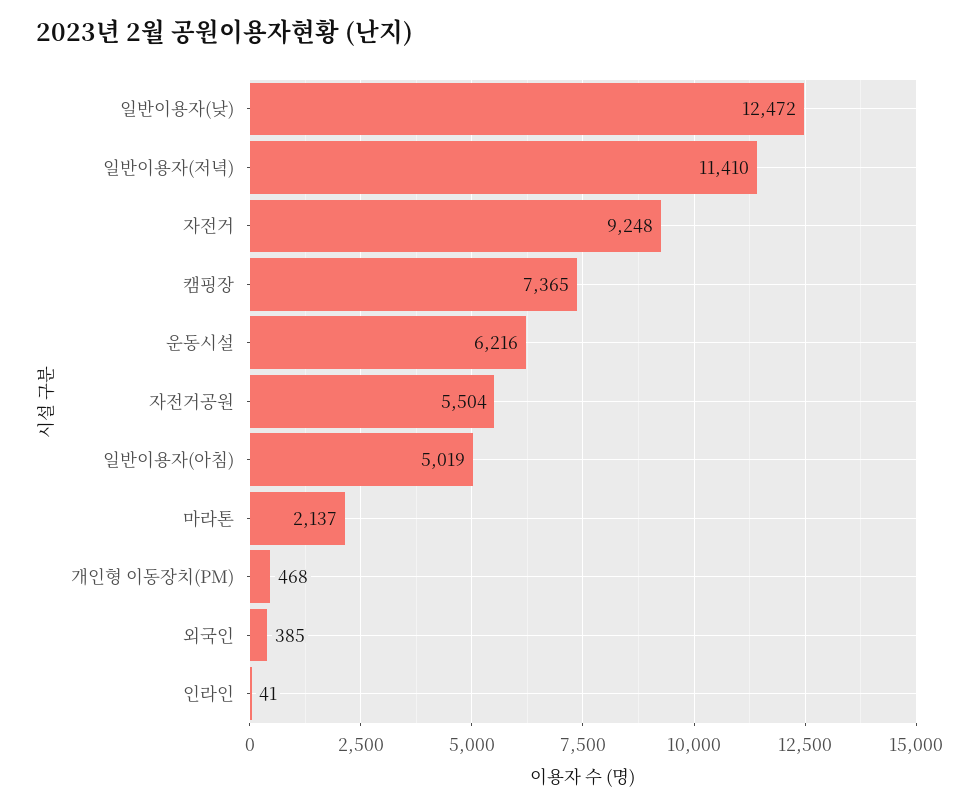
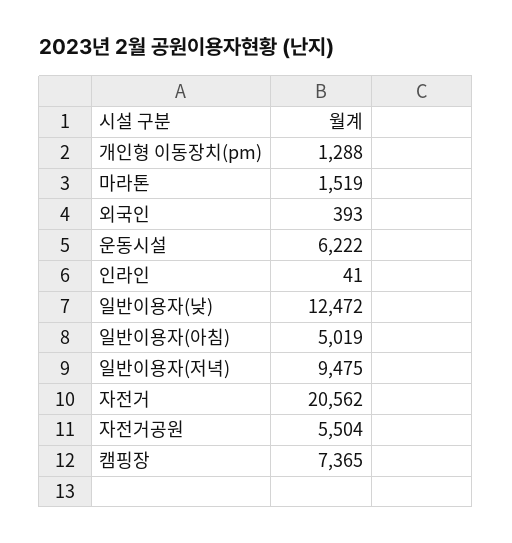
  {
    "일반이용자(낮)": 12472,
-   "일반이용자(저녁)": 11410,
+   "일반이용자(저녁)": 9475,
-   "자전거": 9248,
+   "자전거": 20562,
    "캠핑장": 7365,
-   "운동시설": 6216,
+   "운동시설": 6222,
    "자전거공원": 5504,
    "일반이용자(아침)": 5019,
-   "마라톤": 2137,
+   "마라톤": 1519,
-   "개인형 이동장치(PM)": 468,
+   "개인형 이동장치(PM)": 1288,
-   "외국인": 385,
+   "외국인": 393,
    "인라인": 41
  }

